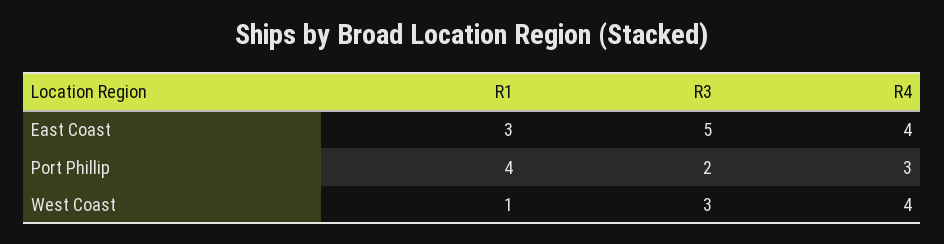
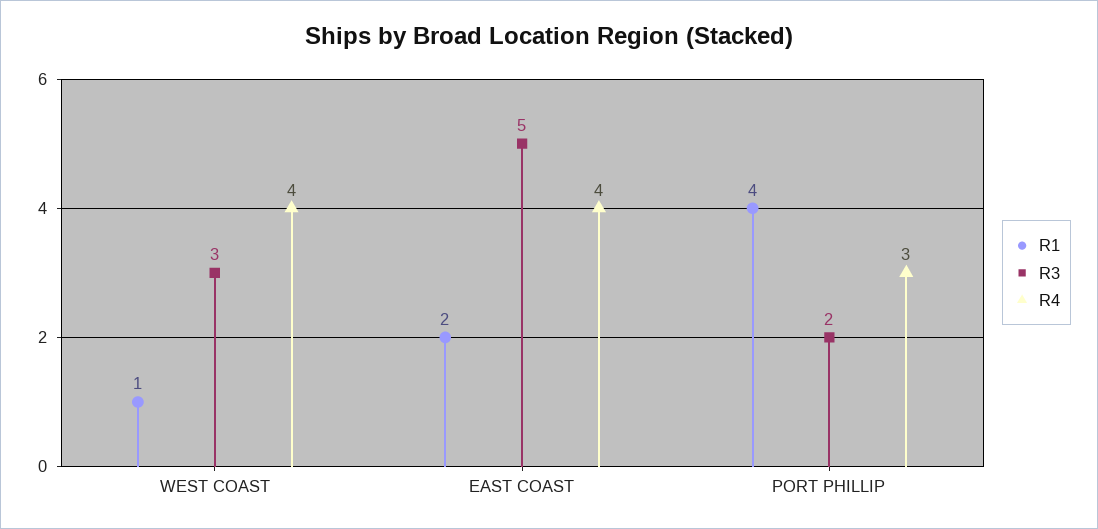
  {
    "R1": {
-     "East Coast": 3,
+     "East Coast": 2,
      "Port Phillip": 4,
      "West Coast": 1
    },
    "R3": {
      "East Coast": 5,
      "Port Phillip": 2,
      "West Coast": 3
    },
    "R4": {
      "East Coast": 4,
      "Port Phillip": 3,
      "West Coast": 4
    }
  }

